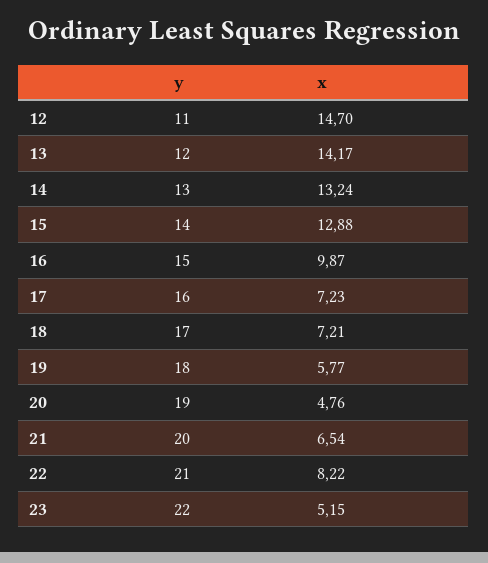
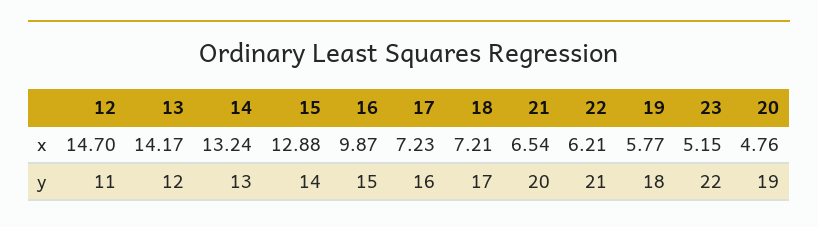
  {
    "y": {
      "12": 11,
      "13": 12,
      "14": 13,
      "15": 14,
      "16": 15,
      "17": 16,
      "18": 17,
      "19": 18,
      "20": 19,
      "21": 20,
      "22": 21,
      "23": 22
    },
    "x": {
      "12": 14.7,
      "13": 14.17,
      "14": 13.24,
      "15": 12.88,
      "16": 9.87,
      "17": 7.23,
      "18": 7.21,
      "19": 5.77,
      "20": 4.76,
      "21": 6.54,
-     "22": 8.22,
+     "22": 6.21,
      "23": 5.15
    }
  }

